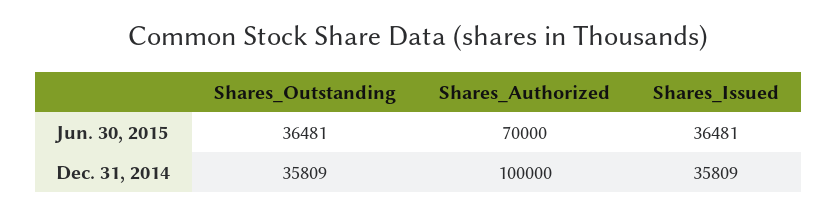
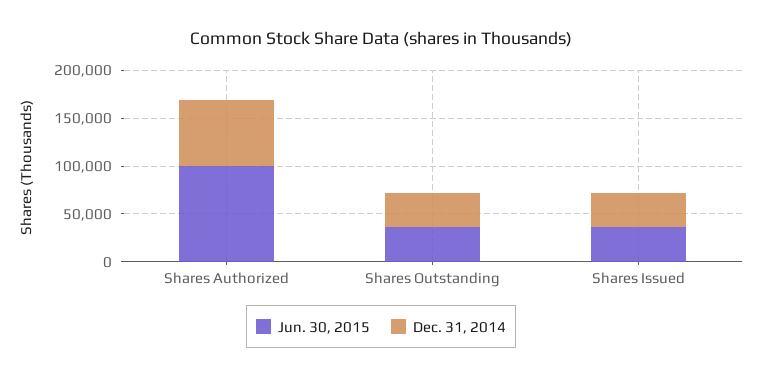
  {
    "Jun. 30, 2015": {
      "Shares_Outstanding": 36481,
-     "Shares_Authorized": 70000,
+     "Shares_Authorized": 100000,
      "Shares_Issued": 36481
    },
    "Dec. 31, 2014": {
      "Shares_Outstanding": 35809,
-     "Shares_Authorized": 100000,
+     "Shares_Authorized": 70000,
      "Shares_Issued": 35809
    }
  }

